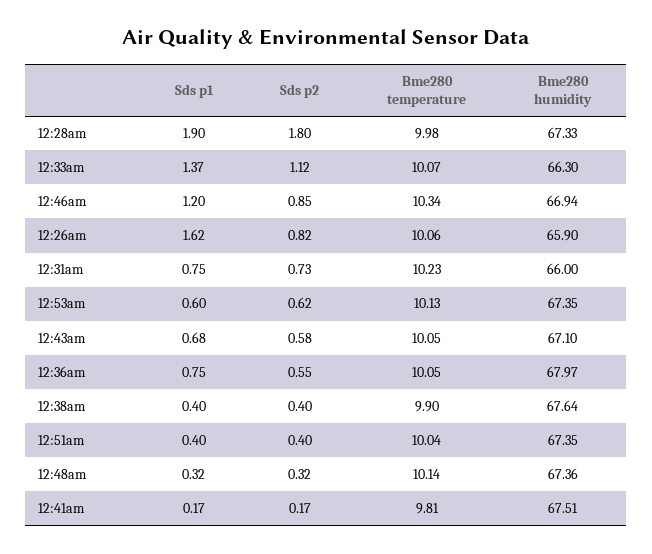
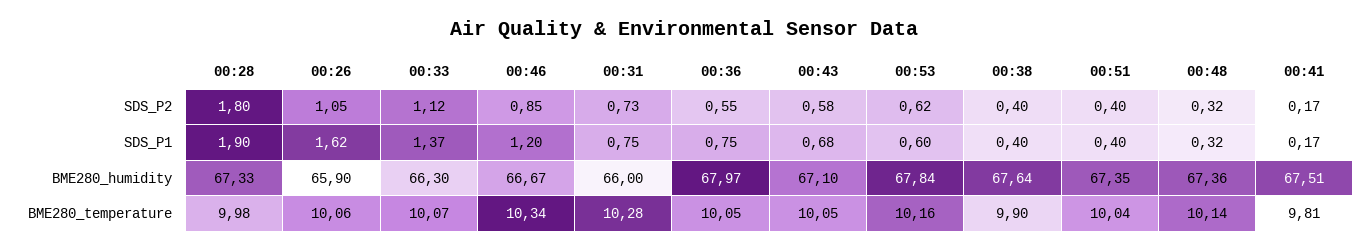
  {
    "Sds p1": {
      "12:28am": 1.9,
      "12:33am": 1.37,
      "12:46am": 1.2,
      "12:26am": 1.62,
      "12:31am": 0.75,
      "12:53am": 0.6,
      "12:43am": 0.68,
      "12:36am": 0.75,
      "12:38am": 0.4,
      "12:51am": 0.4,
      "12:48am": 0.32,
      "12:41am": 0.17
    },
    "Sds p2": {
      "12:28am": 1.8,
      "12:33am": 1.12,
      "12:46am": 0.85,
-     "12:26am": 0.82,
+     "12:26am": 1.05,
      "12:31am": 0.73,
      "12:53am": 0.62,
      "12:43am": 0.58,
      "12:36am": 0.55,
      "12:38am": 0.4,
      "12:51am": 0.4,
      "12:48am": 0.32,
      "12:41am": 0.17
    },
    "Bme280 temperature": {
      "12:28am": 9.98,
      "12:33am": 10.07,
      "12:46am": 10.34,
      "12:26am": 10.06,
-     "12:31am": 10.23,
+     "12:31am": 10.28,
-     "12:53am": 10.13,
+     "12:53am": 10.16,
      "12:43am": 10.05,
      "12:36am": 10.05,
      "12:38am": 9.9,
      "12:51am": 10.04,
      "12:48am": 10.14,
      "12:41am": 9.81
    },
    "Bme280 humidity": {
      "12:28am": 67.33,
      "12:33am": 66.3,
-     "12:46am": 66.94,
+     "12:46am": 66.67,
      "12:26am": 65.9,
      "12:31am": 66,
-     "12:53am": 67.35,
+     "12:53am": 67.84,
      "12:43am": 67.1,
      "12:36am": 67.97,
      "12:38am": 67.64,
      "12:51am": 67.35,
      "12:48am": 67.36,
      "12:41am": 67.51
    }
  }

